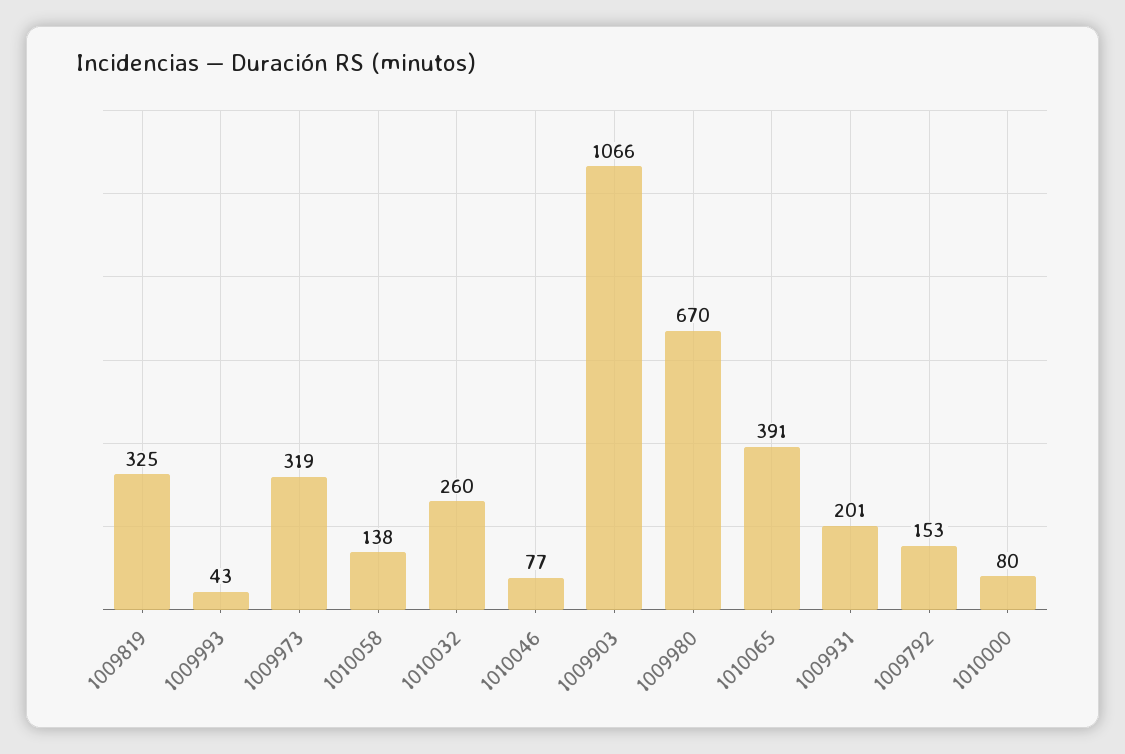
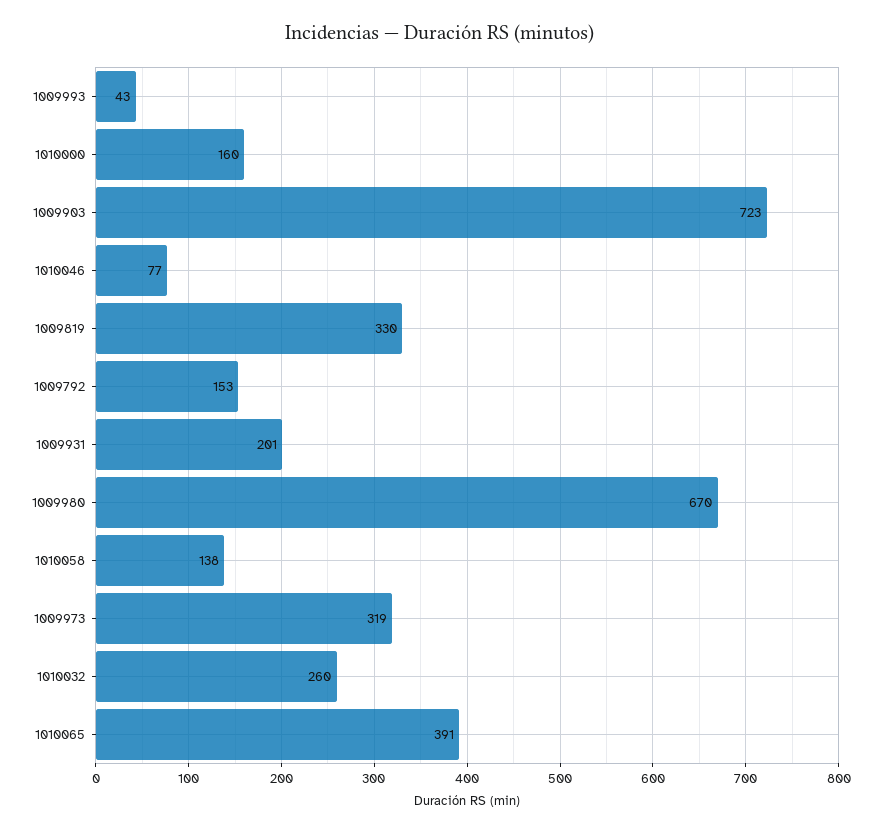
  {
-   "1009819": 325,
+   "1009819": 330,
    "1009993": 43,
    "1009973": 319,
    "1010058": 138,
    "1010032": 260,
    "1010046": 77,
-   "1009903": 1066,
+   "1009903": 723,
    "1009980": 670,
    "1010065": 391,
    "1009931": 201,
    "1009792": 153,
-   "1010000": 80
+   "1010000": 160
  }

